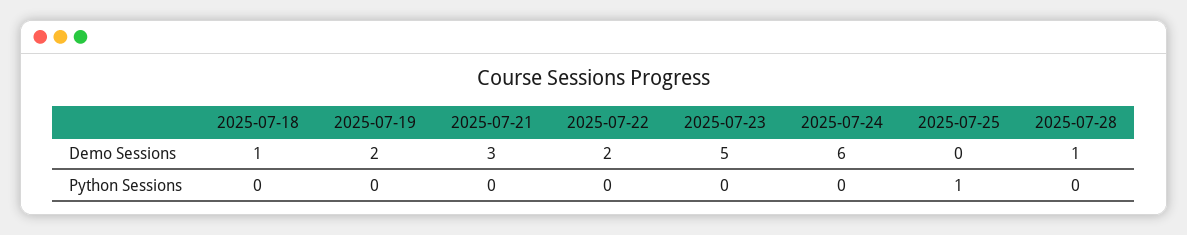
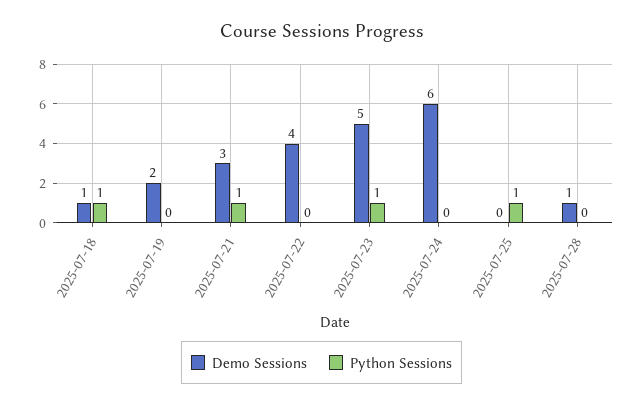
  {
    "Demo Sessions": {
      "2025-07-18": 1,
      "2025-07-19": 2,
      "2025-07-21": 3,
-     "2025-07-22": 2,
+     "2025-07-22": 4,
      "2025-07-23": 5,
      "2025-07-24": 6,
      "2025-07-25": 0,
      "2025-07-28": 1
    },
    "Python Sessions": {
-     "2025-07-18": 0,
+     "2025-07-18": 1,
      "2025-07-19": 0,
-     "2025-07-21": 0,
+     "2025-07-21": 1,
      "2025-07-22": 0,
-     "2025-07-23": 0,
+     "2025-07-23": 1,
      "2025-07-24": 0,
      "2025-07-25": 1,
      "2025-07-28": 0
    }
  }

